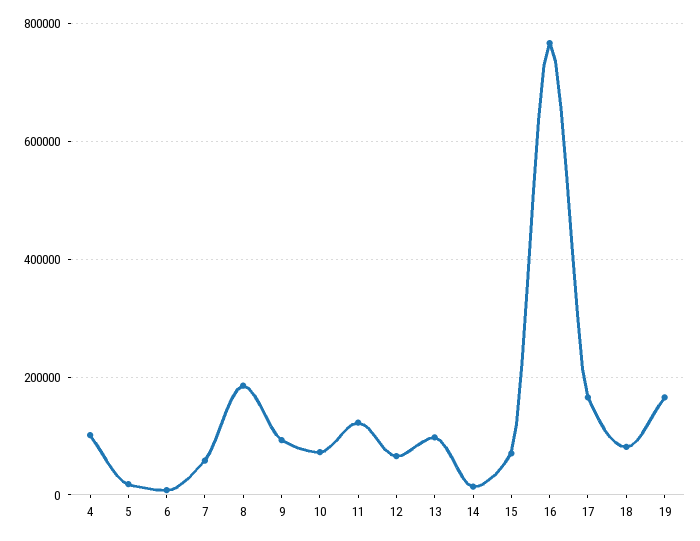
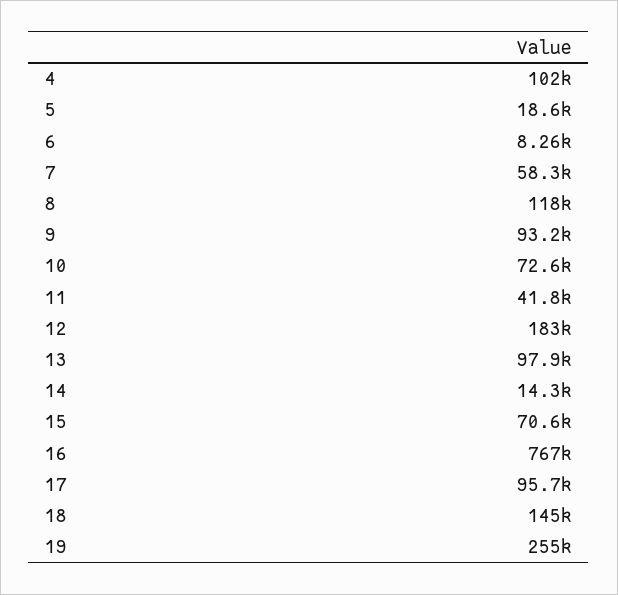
  {
    "4": 102000,
    "5": 18600,
    "6": 8260,
    "7": 58300,
-   "8": 180000,
+   "8": 118000,
    "9": 93200,
    "10": 72600,
-   "11": 120000,
+   "11": 41800,
-   "12": 60000,
+   "12": 183000,
    "13": 97900,
    "14": 14300,
    "15": 70600,
    "16": 767000,
-   "17": 160000,
+   "17": 95700,
-   "18": 80000,
+   "18": 145000,
-   "19": 160000
+   "19": 255000
  }

